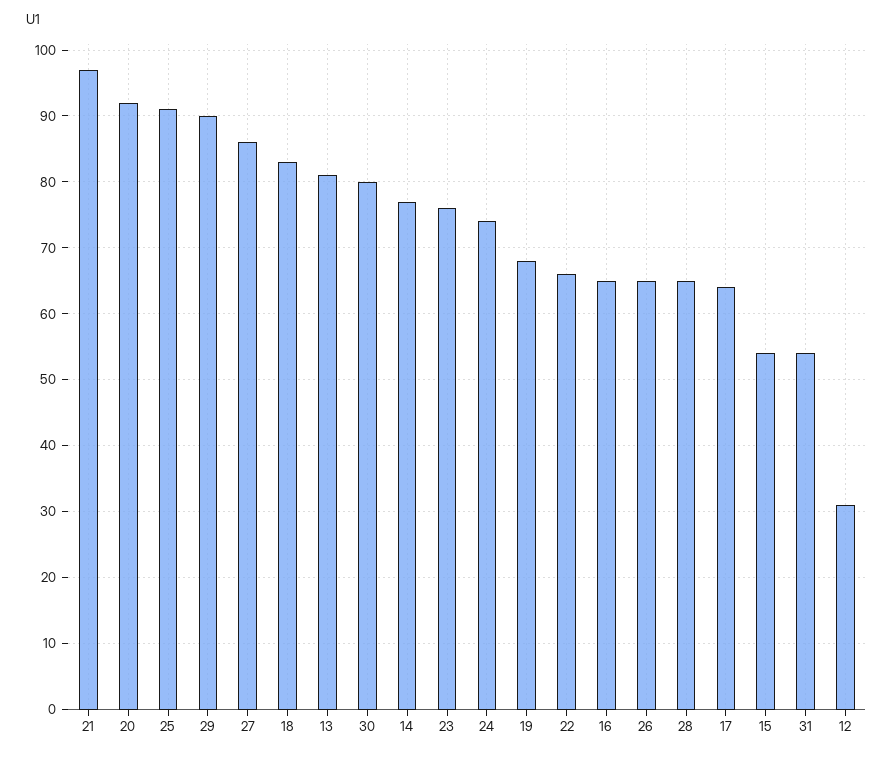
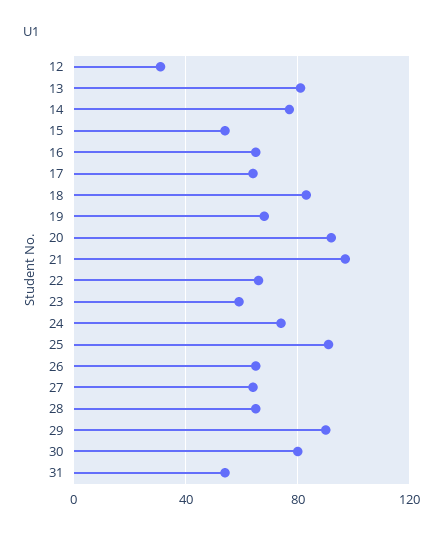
  {
    "21": 97,
    "20": 92,
    "25": 91,
    "29": 90,
-   "27": 86,
+   "27": 65,
    "18": 83,
    "13": 81,
    "30": 80,
    "14": 77,
-   "23": 76,
+   "23": 60,
    "24": 74,
    "19": 68,
    "22": 66,
    "16": 65,
    "26": 65,
    "28": 65,
    "17": 64,
    "15": 54,
    "31": 54,
    "12": 31
  }

